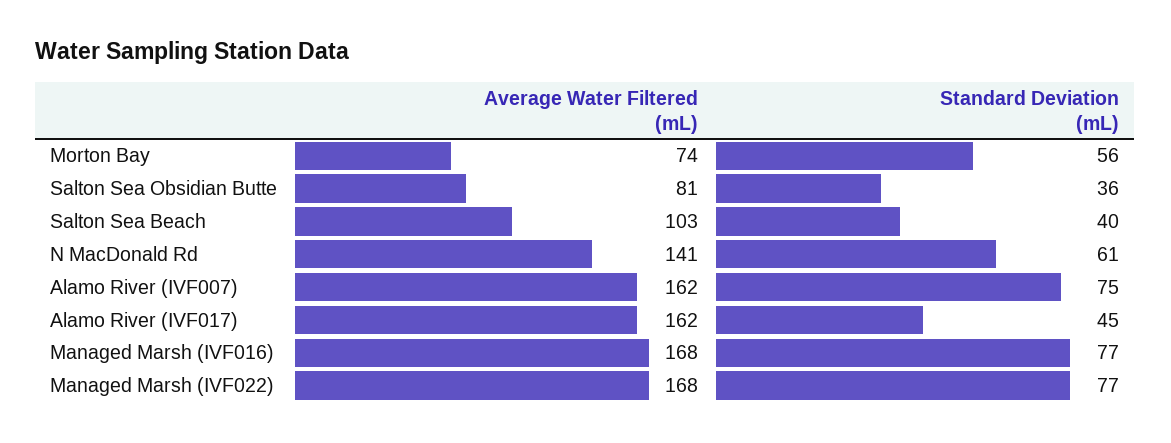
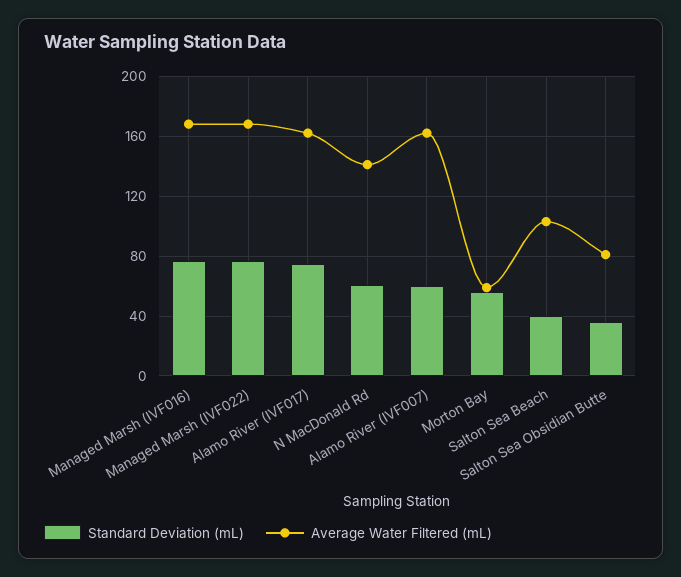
  {
    "Average Water Filtered (mL)": {
-     "Morton Bay": 74,
+     "Morton Bay": 60,
      "Salton Sea Obsidian Butte": 81,
      "Salton Sea Beach": 103,
      "N MacDonald Rd": 141,
      "Alamo River (IVF007)": 162,
      "Alamo River (IVF017)": 162,
      "Managed Marsh (IVF016)": 168,
      "Managed Marsh (IVF022)": 168
    },
    "Standard Deviation (mL)": {
      "Morton Bay": 56,
      "Salton Sea Obsidian Butte": 36,
      "Salton Sea Beach": 40,
      "N MacDonald Rd": 61,
-     "Alamo River (IVF007)": 75,
+     "Alamo River (IVF007)": 60,
-     "Alamo River (IVF017)": 45,
+     "Alamo River (IVF017)": 75,
      "Managed Marsh (IVF016)": 77,
      "Managed Marsh (IVF022)": 77
    }
  }

